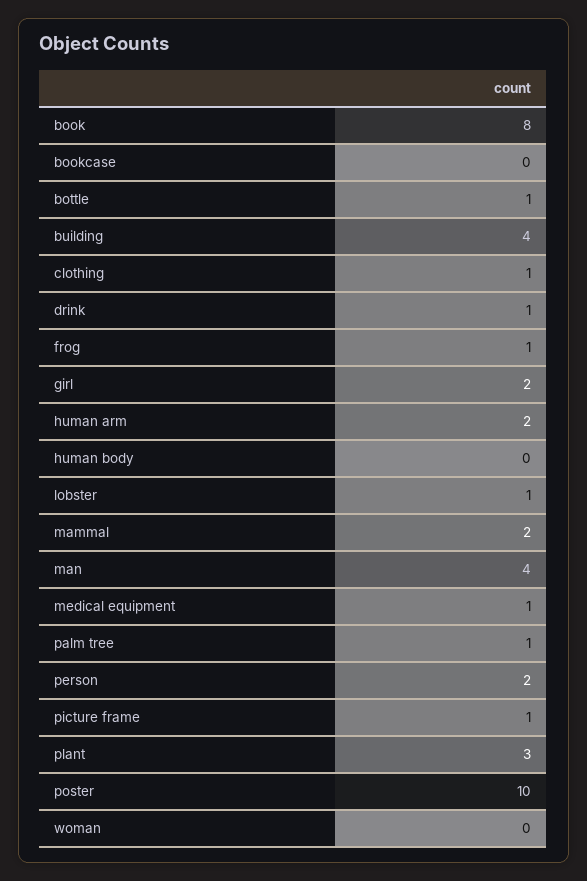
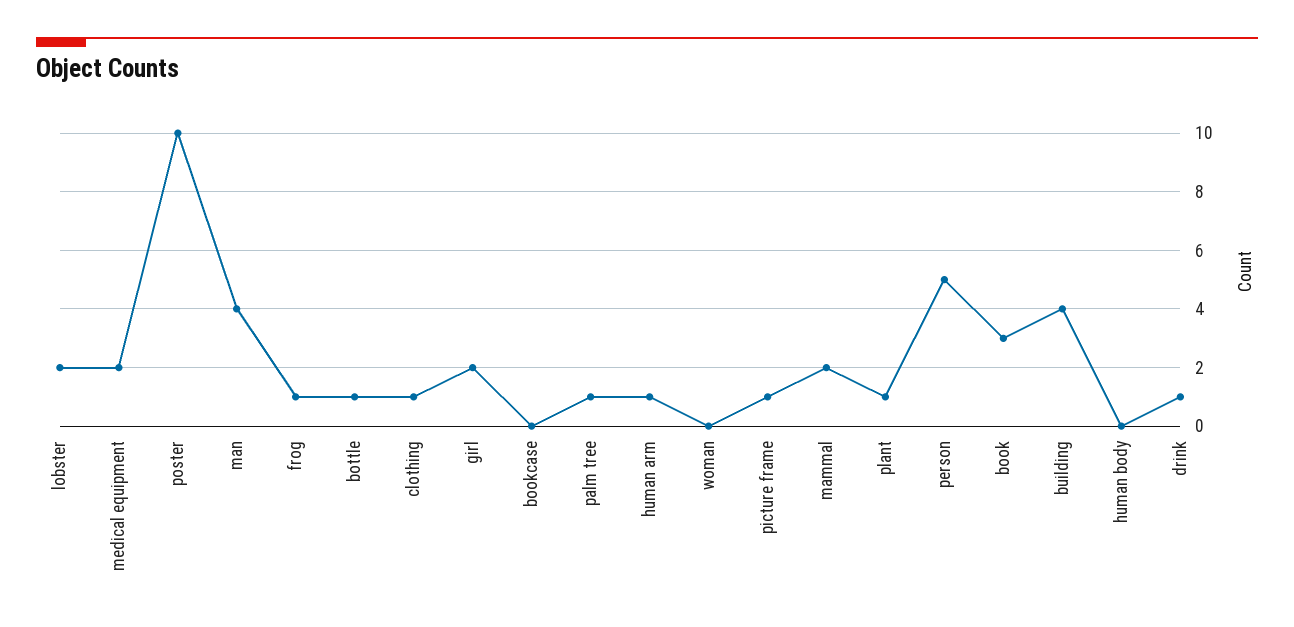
  {
-   "book": 8,
+   "book": 3,
    "bookcase": 0,
    "bottle": 1,
    "building": 4,
    "clothing": 1,
    "drink": 1,
    "frog": 1,
    "girl": 2,
-   "human arm": 2,
+   "human arm": 1,
    "human body": 0,
-   "lobster": 1,
+   "lobster": 2,
    "mammal": 2,
    "man": 4,
-   "medical equipment": 1,
+   "medical equipment": 2,
    "palm tree": 1,
-   "person": 2,
+   "person": 5,
    "picture frame": 1,
-   "plant": 3,
+   "plant": 1,
    "poster": 10,
    "woman": 0
  }

